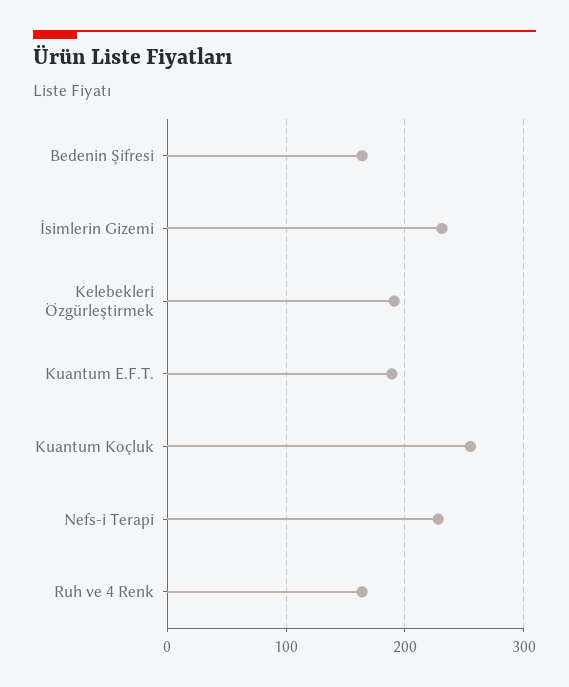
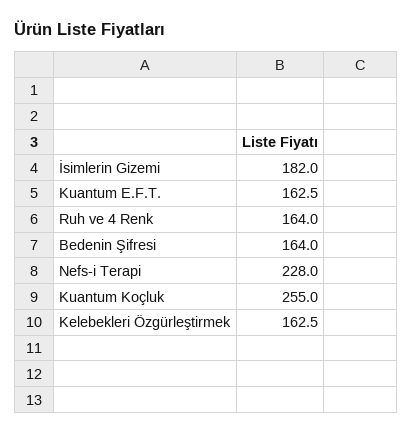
  {
    "Bedenin Şifresi": 164,
-   "İsimlerin Gizemi": 230,
+   "İsimlerin Gizemi": 182,
-   "Kelebekleri Özgürleştirmek": 190,
+   "Kelebekleri Özgürleştirmek": 162.5,
-   "Kuantum E.F.T.": 190,
+   "Kuantum E.F.T.": 162.5,
    "Kuantum Koçluk": 255,
    "Nefs-i Terapi": 228,
    "Ruh ve 4 Renk": 164
  }

